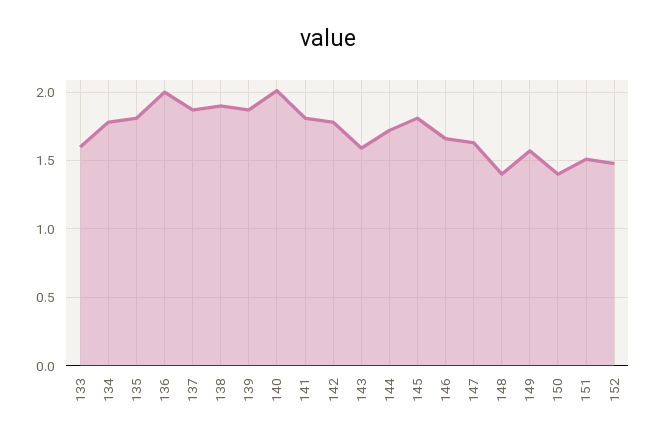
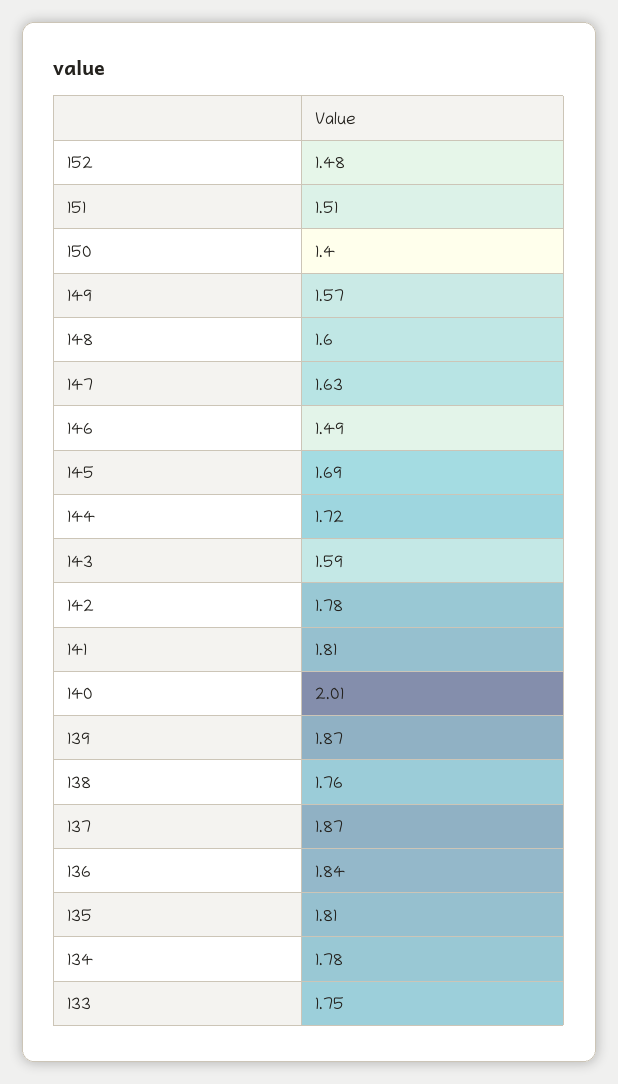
  {
-   "133": 1.6,
+   "133": 1.75,
    "134": 1.78,
    "135": 1.81,
-   "136": 2,
+   "136": 1.84,
    "137": 1.87,
-   "138": 1.9,
+   "138": 1.76,
    "139": 1.87,
    "140": 2.01,
    "141": 1.81,
    "142": 1.78,
    "143": 1.59,
    "144": 1.72,
-   "145": 1.8,
+   "145": 1.69,
-   "146": 1.65,
+   "146": 1.49,
    "147": 1.63,
-   "148": 1.4,
+   "148": 1.6,
    "149": 1.57,
    "150": 1.4,
    "151": 1.51,
    "152": 1.48
  }

